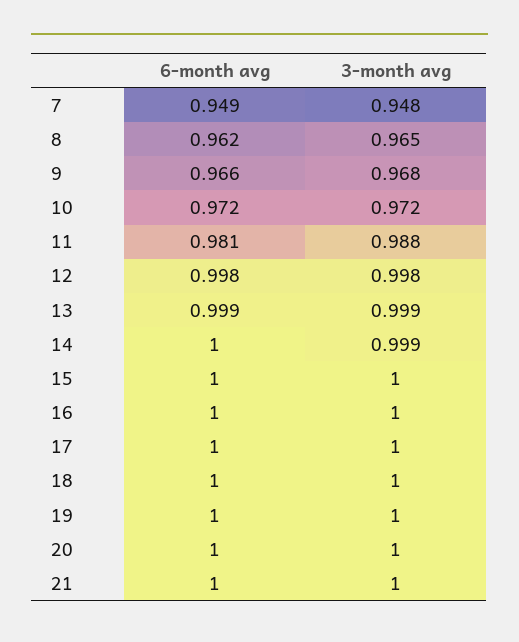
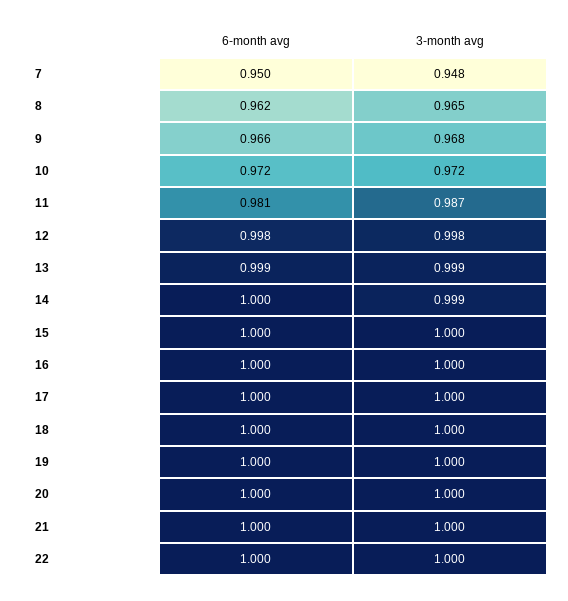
  {
    "6-month avg": {
-     "7": 0.949,
+     "7": 0.95,
      "8": 0.962,
      "9": 0.966,
      "10": 0.972,
      "11": 0.981,
      "12": 0.998,
      "13": 0.999,
      "14": 1,
      "15": 1,
      "16": 1,
      "17": 1,
      "18": 1,
      "19": 1,
      "20": 1,
-     "21": 1
+     "21": 1,
+     "22": 1
    },
    "3-month avg": {
      "7": 0.948,
      "8": 0.965,
      "9": 0.968,
      "10": 0.972,
-     "11": 0.988,
+     "11": 0.987,
      "12": 0.998,
      "13": 0.999,
      "14": 0.999,
      "15": 1,
      "16": 1,
      "17": 1,
      "18": 1,
      "19": 1,
      "20": 1,
-     "21": 1
+     "21": 1,
+     "22": 1
    }
  }

